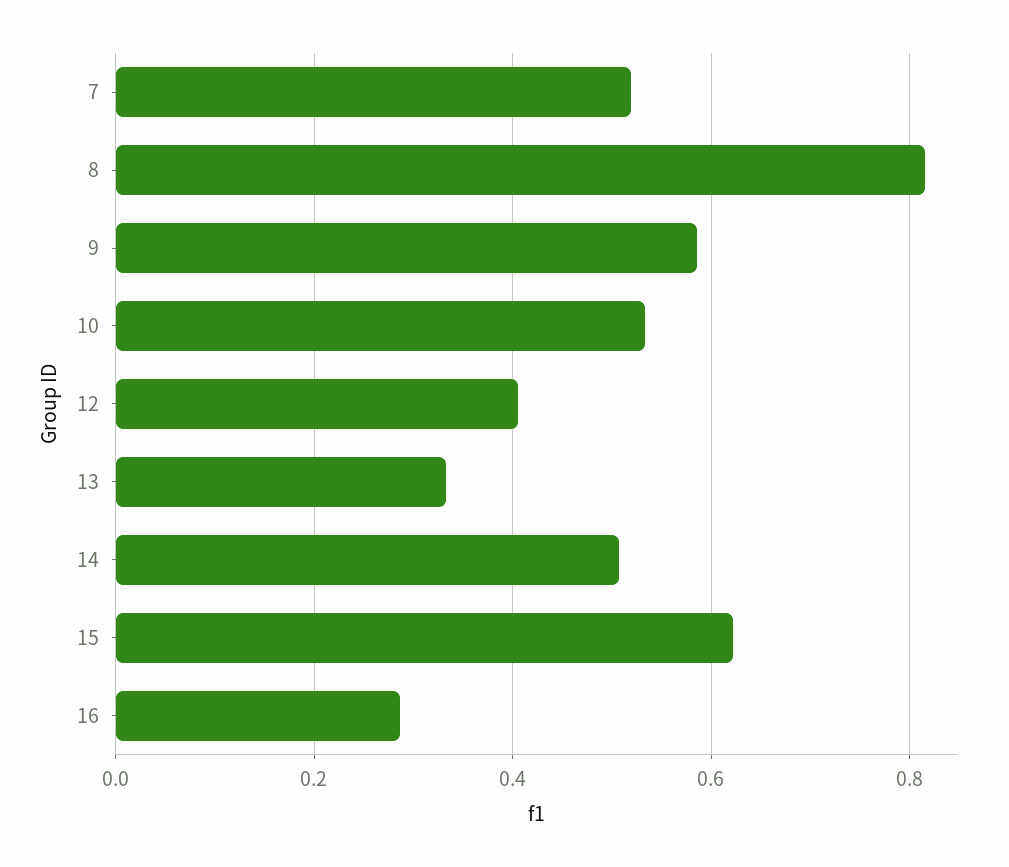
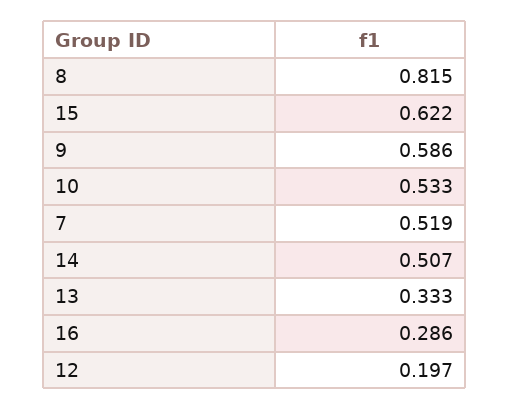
  {
    "7": 0.519,
    "8": 0.815,
    "9": 0.586,
    "10": 0.533,
-   "12": 0.4,
+   "12": 0.197,
    "13": 0.333,
    "14": 0.507,
    "15": 0.622,
    "16": 0.286
  }

